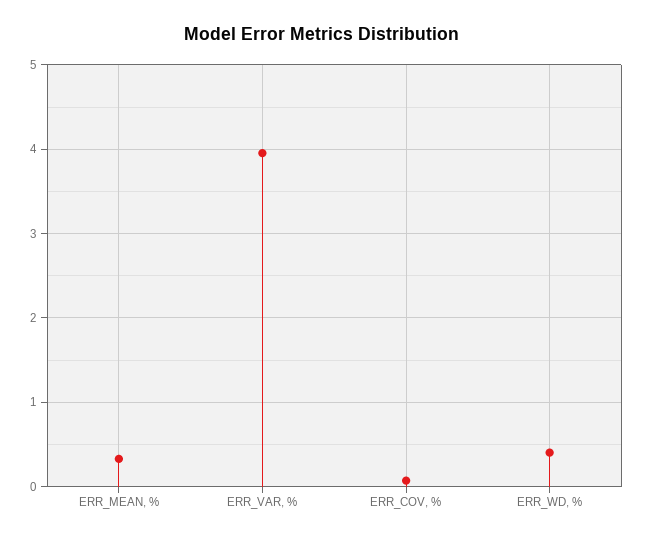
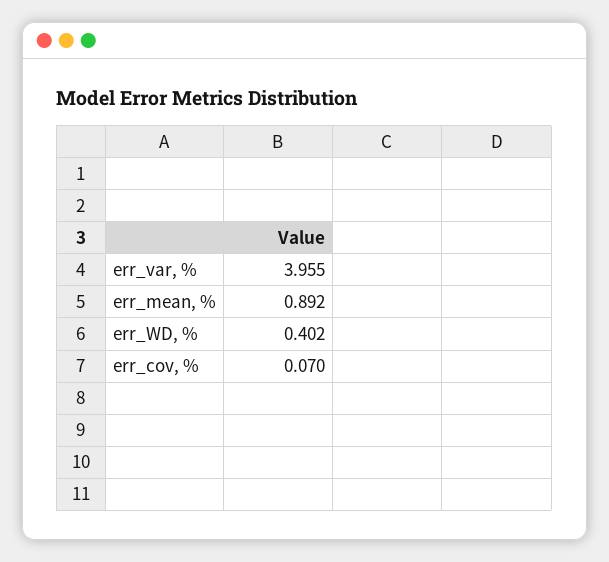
  {
-   "ERR_MEAN, %": 0.3,
+   "ERR_MEAN, %": 0.892,
    "ERR_VAR, %": 3.955,
    "ERR_COV, %": 0.07,
    "ERR_WD, %": 0.402
  }

